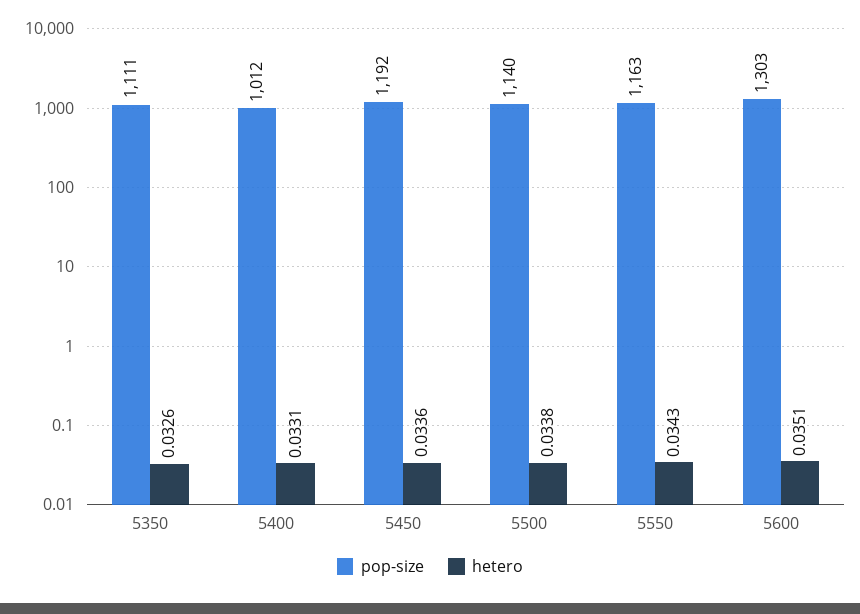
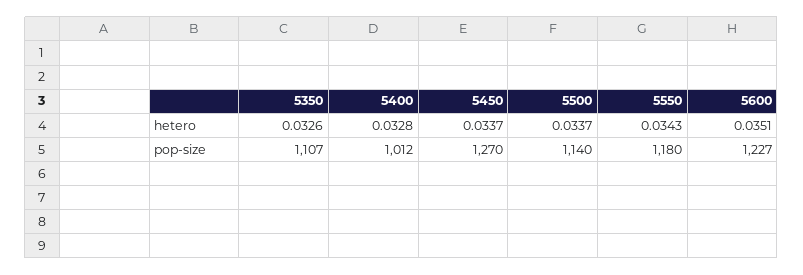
  {
    "pop-size": {
-     "5350": 1111,
+     "5350": 1107,
      "5400": 1012,
-     "5450": 1192,
+     "5450": 1270,
      "5500": 1140,
-     "5550": 1163,
+     "5550": 1180,
-     "5600": 1303
+     "5600": 1227
    },
    "hetero": {
      "5350": 0.0326,
-     "5400": 0.0331,
+     "5400": 0.0328,
-     "5450": 0.0336,
+     "5450": 0.0337,
-     "5500": 0.0338,
+     "5500": 0.0337,
      "5550": 0.0343,
      "5600": 0.0351
    }
  }

